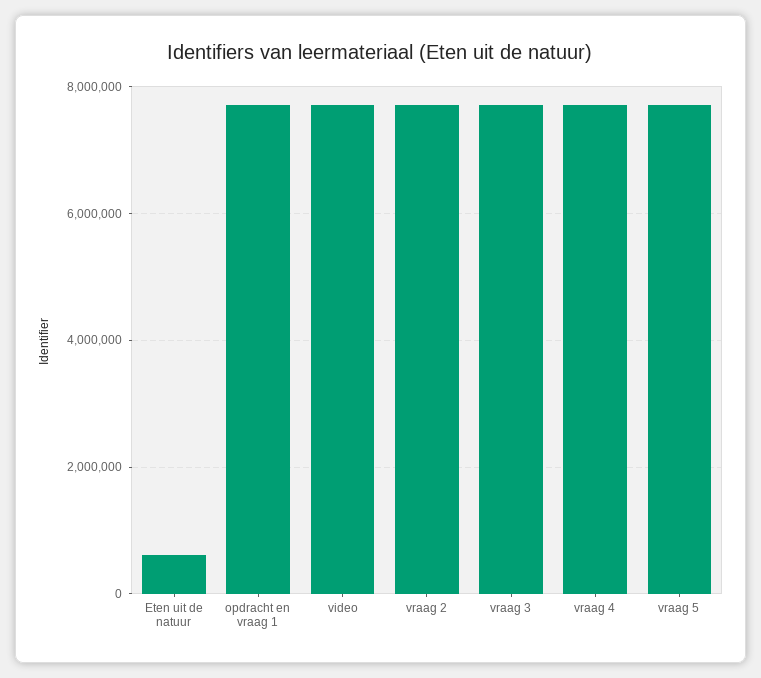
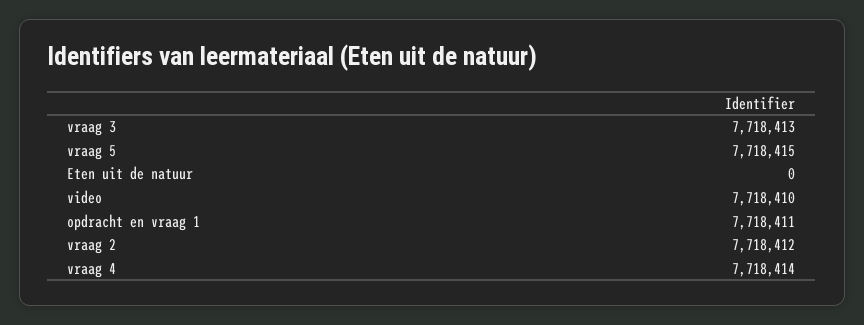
  {
-   "Eten uit de natuur": 600000,
+   "Eten uit de natuur": 0,
    "opdracht en vraag 1": 7718411,
    "video": 7718410,
    "vraag 2": 7718412,
    "vraag 3": 7718413,
    "vraag 4": 7718414,
    "vraag 5": 7718415
  }

